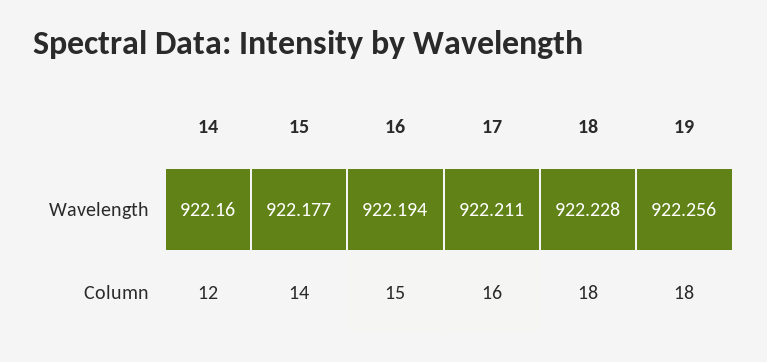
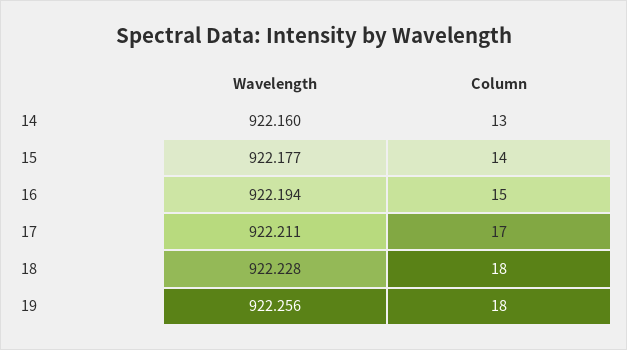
  {
    "14": {
      "Wavelength": 922.16,
-     "Column": 12
+     "Column": 13
    },
    "15": {
      "Wavelength": 922.177,
      "Column": 14
    },
    "16": {
      "Wavelength": 922.194,
      "Column": 15
    },
    "17": {
      "Wavelength": 922.211,
-     "Column": 16
+     "Column": 17
    },
    "18": {
      "Wavelength": 922.228,
      "Column": 18
    },
    "19": {
      "Wavelength": 922.256,
      "Column": 18
    }
  }

